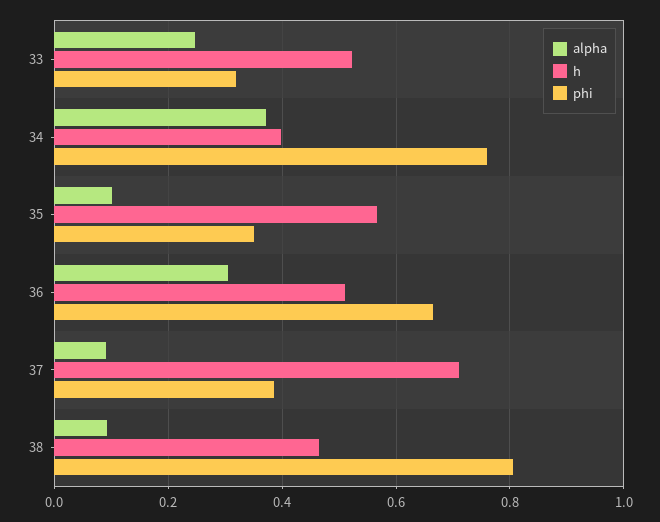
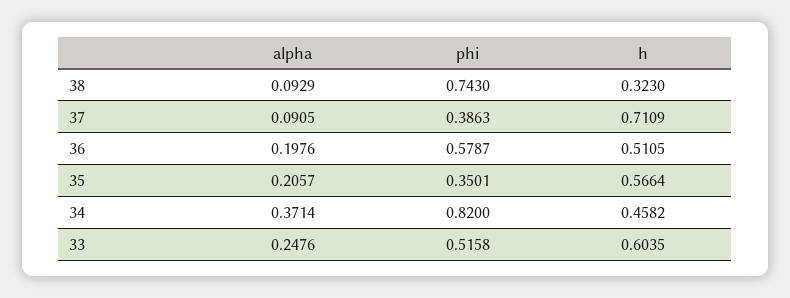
  {
    "alpha": {
      "33": 0.2476,
      "34": 0.3714,
-     "35": 0.1,
+     "35": 0.2057,
-     "36": 0.3,
+     "36": 0.1976,
      "37": 0.0905,
      "38": 0.0929
    },
    "h": {
-     "33": 0.52,
+     "33": 0.6035,
-     "34": 0.4,
+     "34": 0.4582,
      "35": 0.5664,
      "36": 0.5105,
      "37": 0.7109,
-     "38": 0.46
+     "38": 0.323
    },
    "phi": {
-     "33": 0.32,
+     "33": 0.5158,
-     "34": 0.76,
+     "34": 0.82,
      "35": 0.3501,
-     "36": 0.66,
+     "36": 0.5787,
      "37": 0.3863,
-     "38": 0.8
+     "38": 0.743
    }
  }

